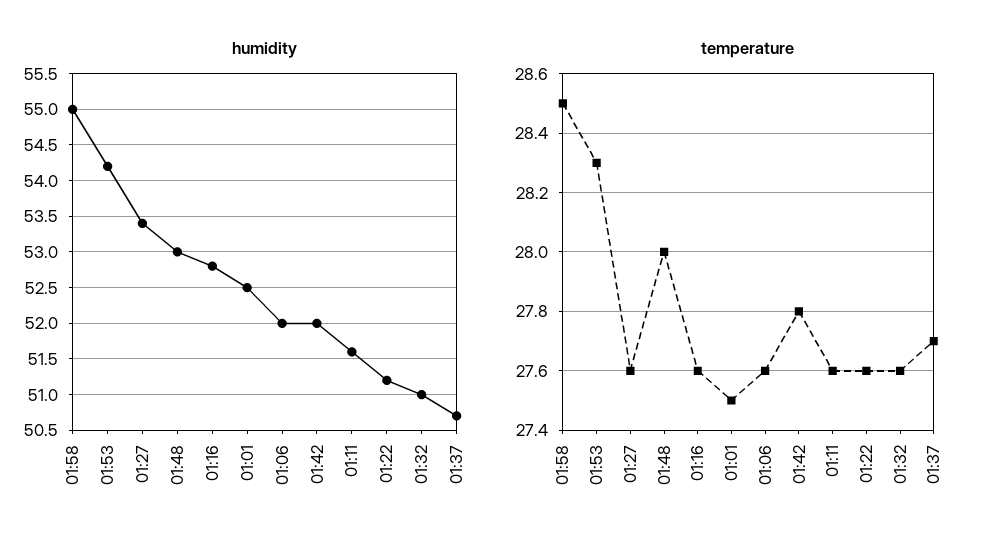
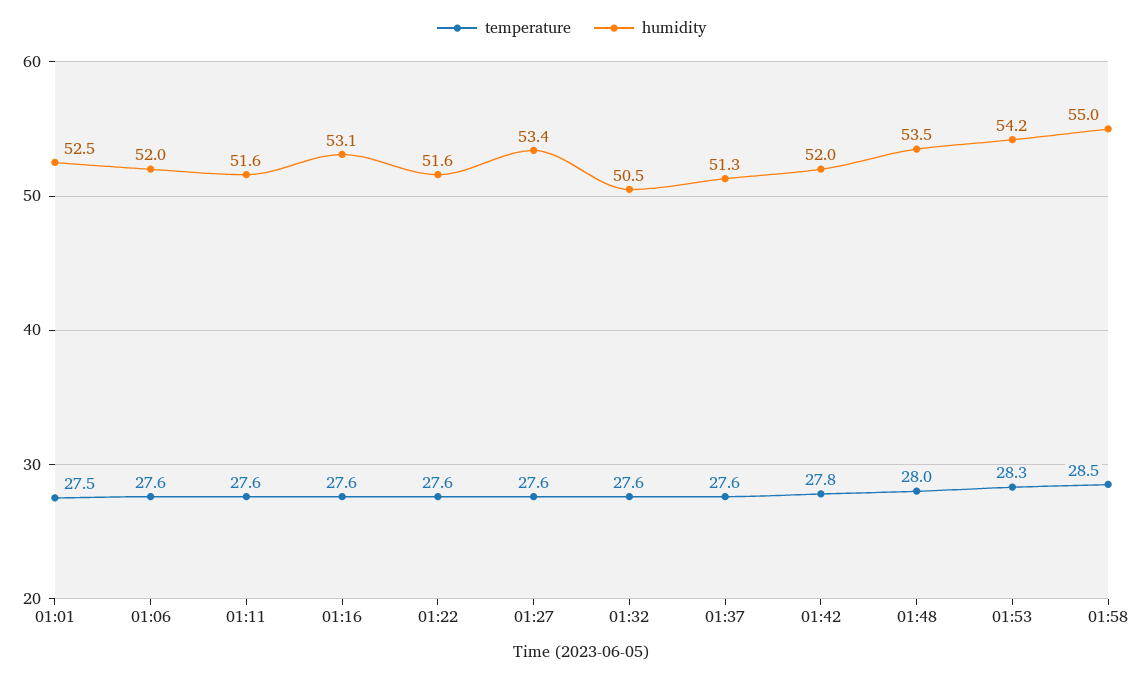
  {
    "humidity": {
      "01:58": 55,
      "01:53": 54.2,
      "01:27": 53.4,
-     "01:48": 53,
+     "01:48": 53.5,
-     "01:16": 52.8,
+     "01:16": 53.1,
      "01:01": 52.5,
      "01:06": 52,
      "01:42": 52,
      "01:11": 51.6,
-     "01:22": 51.2,
+     "01:22": 51.6,
-     "01:32": 51,
+     "01:32": 50.5,
-     "01:37": 50.7
+     "01:37": 51.3
    },
    "temperature": {
      "01:58": 28.5,
      "01:53": 28.3,
      "01:27": 27.6,
      "01:48": 28,
      "01:16": 27.6,
      "01:01": 27.5,
      "01:06": 27.6,
      "01:42": 27.8,
      "01:11": 27.6,
      "01:22": 27.6,
      "01:32": 27.6,
-     "01:37": 27.7
+     "01:37": 27.6
    }
  }

